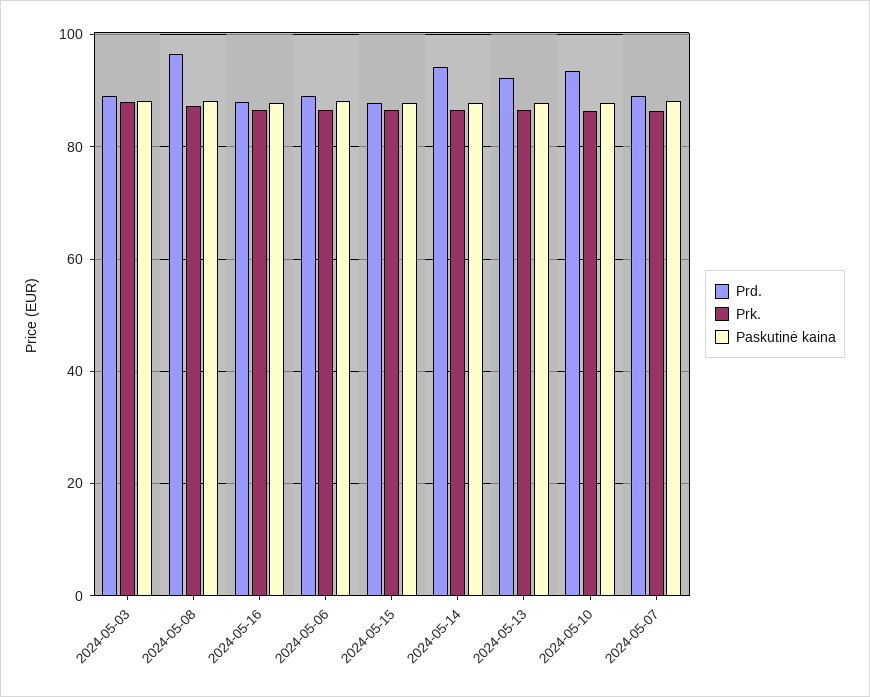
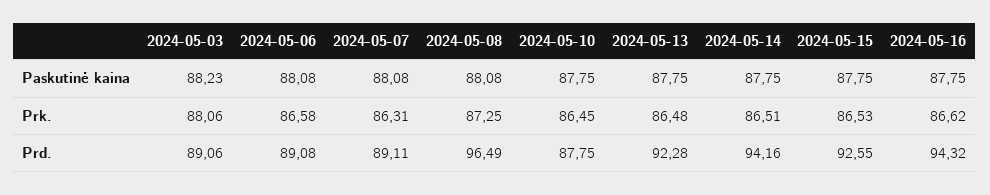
  {
    "Prd.": {
      "2024-05-03": 89.06,
      "2024-05-08": 96.49,
-     "2024-05-16": 88,
+     "2024-05-16": 94.32,
      "2024-05-06": 89.08,
-     "2024-05-15": 88,
+     "2024-05-15": 92.55,
      "2024-05-14": 94.16,
      "2024-05-13": 92.28,
-     "2024-05-10": 94,
+     "2024-05-10": 87.75,
      "2024-05-07": 89.11
    },
    "Prk.": {
      "2024-05-03": 88.06,
      "2024-05-08": 87.25,
      "2024-05-16": 86.62,
      "2024-05-06": 86.58,
      "2024-05-15": 86.53,
      "2024-05-14": 86.51,
      "2024-05-13": 86.48,
      "2024-05-10": 86.45,
      "2024-05-07": 86.31
    },
    "Paskutinė kaina": {
      "2024-05-03": 88.23,
      "2024-05-08": 88.08,
      "2024-05-16": 87.75,
      "2024-05-06": 88.08,
      "2024-05-15": 87.75,
      "2024-05-14": 87.75,
      "2024-05-13": 87.75,
      "2024-05-10": 87.75,
      "2024-05-07": 88.08
    }
  }

